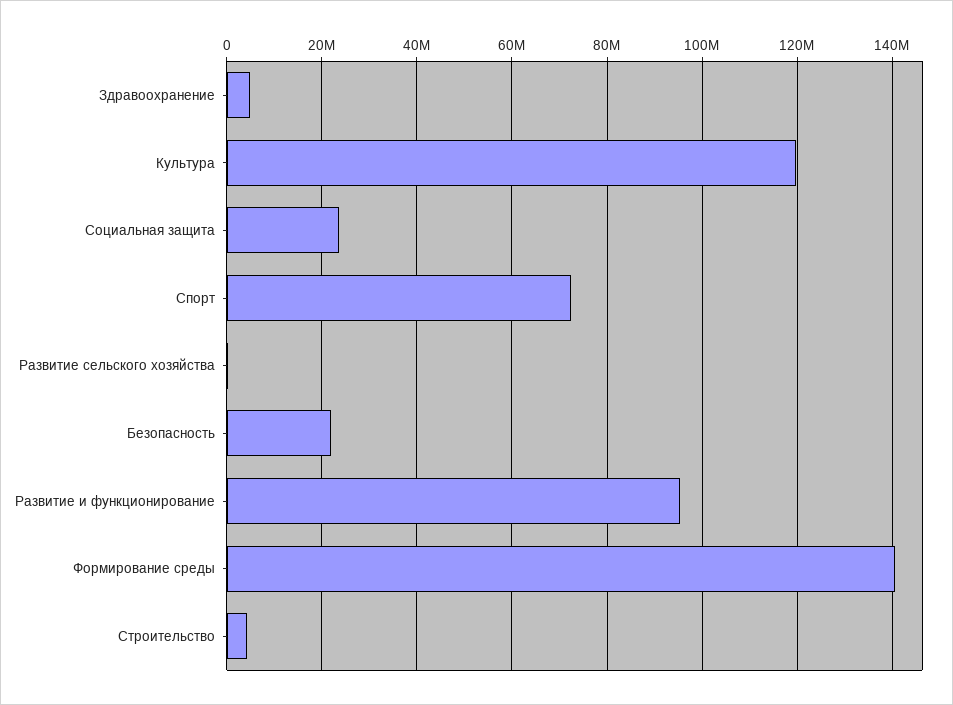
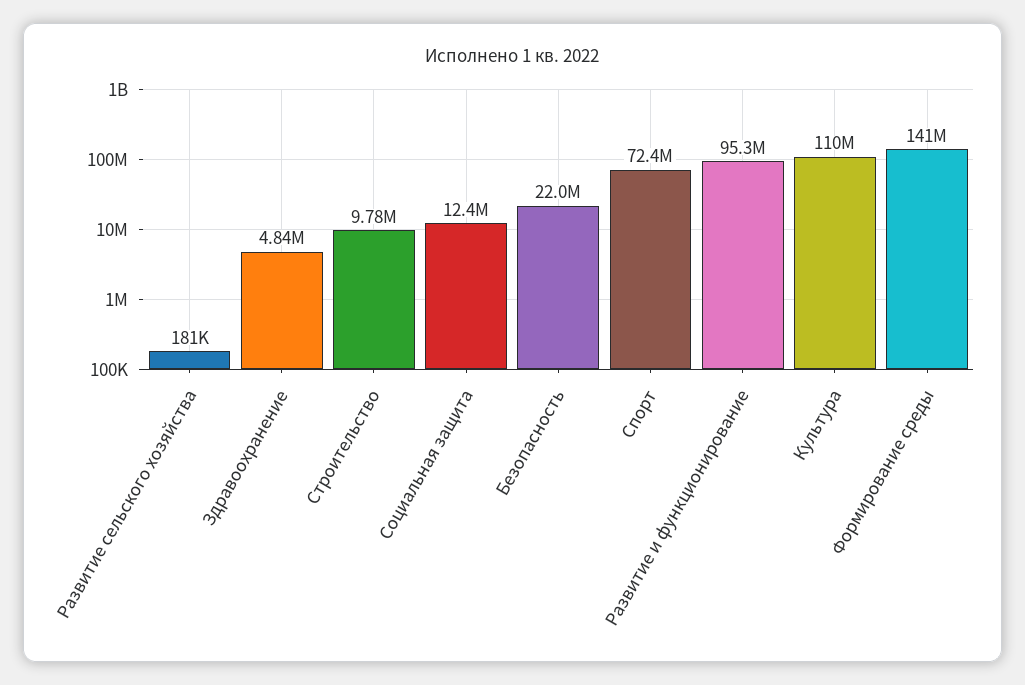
  {
    "Здравоохранение": 4840000,
-   "Культура": 120000000,
+   "Культура": 110000000,
-   "Социальная защита": 24000000,
+   "Социальная защита": 12400000,
    "Спорт": 72400000,
    "Развитие сельского хозяйства": 181000,
    "Безопасность": 22000000,
    "Развитие и функционирование": 95300000,
    "Формирование среды": 141000000,
-   "Строительство": 4000000
+   "Строительство": 9780000
  }

